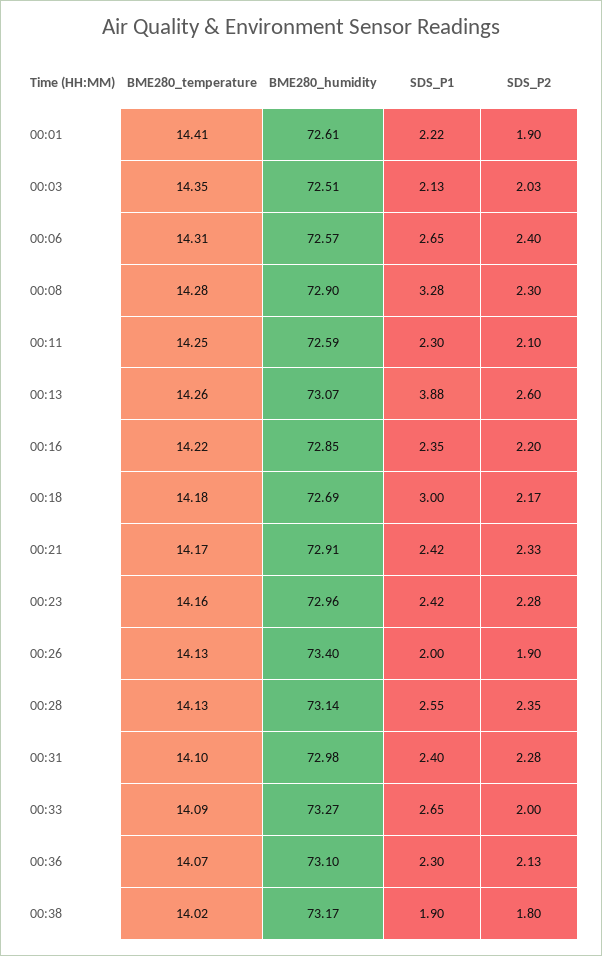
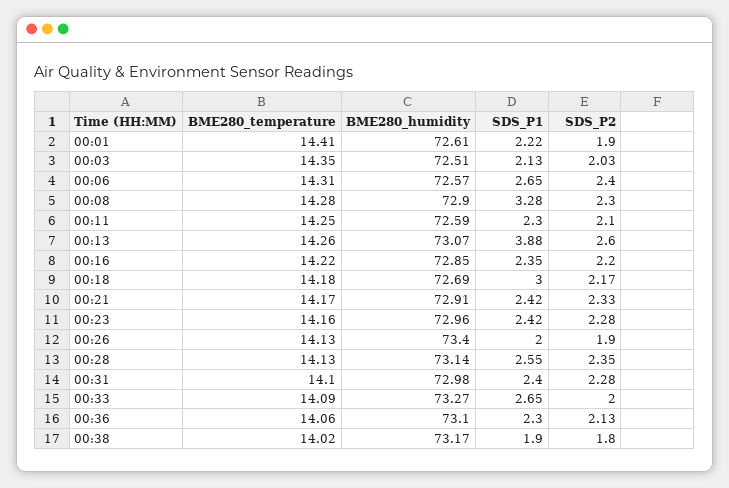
  {
    "BME280_temperature": {
      "00:01": 14.41,
      "00:03": 14.35,
      "00:06": 14.31,
      "00:08": 14.28,
      "00:11": 14.25,
      "00:13": 14.26,
      "00:16": 14.22,
      "00:18": 14.18,
      "00:21": 14.17,
      "00:23": 14.16,
      "00:26": 14.13,
      "00:28": 14.13,
      "00:31": 14.1,
      "00:33": 14.09,
-     "00:36": 14.07,
+     "00:36": 14.06,
      "00:38": 14.02
    },
    "BME280_humidity": {
      "00:01": 72.61,
      "00:03": 72.51,
      "00:06": 72.57,
      "00:08": 72.9,
      "00:11": 72.59,
      "00:13": 73.07,
      "00:16": 72.85,
      "00:18": 72.69,
      "00:21": 72.91,
      "00:23": 72.96,
      "00:26": 73.4,
      "00:28": 73.14,
      "00:31": 72.98,
      "00:33": 73.27,
      "00:36": 73.1,
      "00:38": 73.17
    },
    "SDS_P1": {
      "00:01": 2.22,
      "00:03": 2.13,
      "00:06": 2.65,
      "00:08": 3.28,
      "00:11": 2.3,
      "00:13": 3.88,
      "00:16": 2.35,
      "00:18": 3,
      "00:21": 2.42,
      "00:23": 2.42,
      "00:26": 2,
      "00:28": 2.55,
      "00:31": 2.4,
      "00:33": 2.65,
      "00:36": 2.3,
      "00:38": 1.9
    },
    "SDS_P2": {
      "00:01": 1.9,
      "00:03": 2.03,
      "00:06": 2.4,
      "00:08": 2.3,
      "00:11": 2.1,
      "00:13": 2.6,
      "00:16": 2.2,
      "00:18": 2.17,
      "00:21": 2.33,
      "00:23": 2.28,
      "00:26": 1.9,
      "00:28": 2.35,
      "00:31": 2.28,
      "00:33": 2,
      "00:36": 2.13,
      "00:38": 1.8
    }
  }

